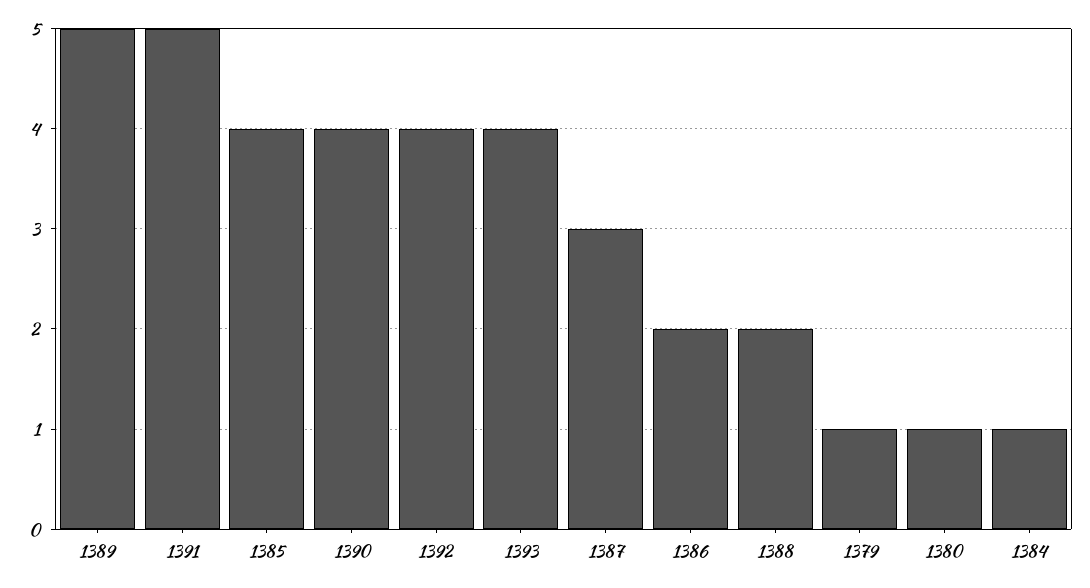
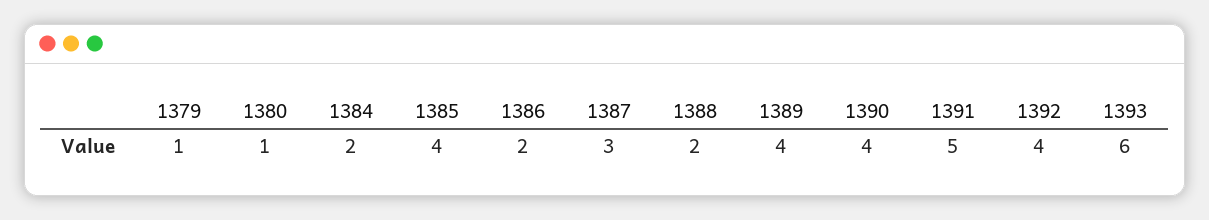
  {
-   "1389": 5,
+   "1389": 4,
    "1391": 5,
    "1385": 4,
    "1390": 4,
    "1392": 4,
-   "1393": 4,
+   "1393": 6,
    "1387": 3,
    "1386": 2,
    "1388": 2,
    "1379": 1,
    "1380": 1,
-   "1384": 1
+   "1384": 2
  }

